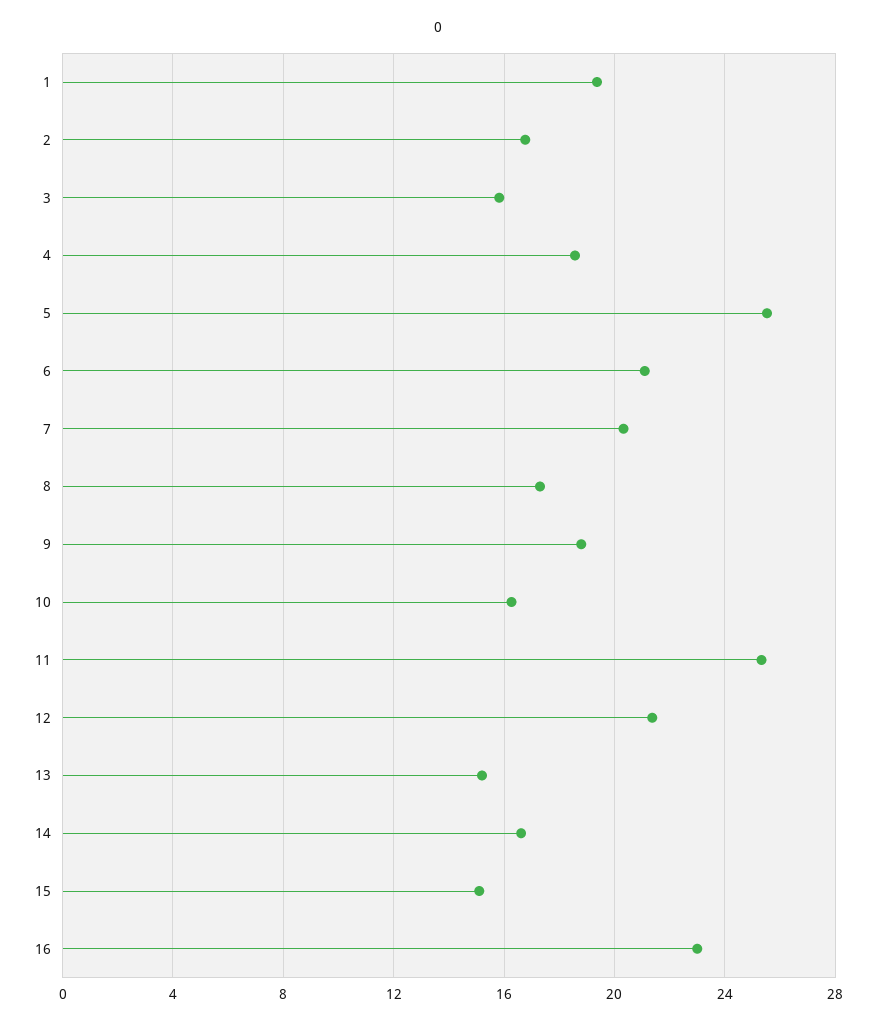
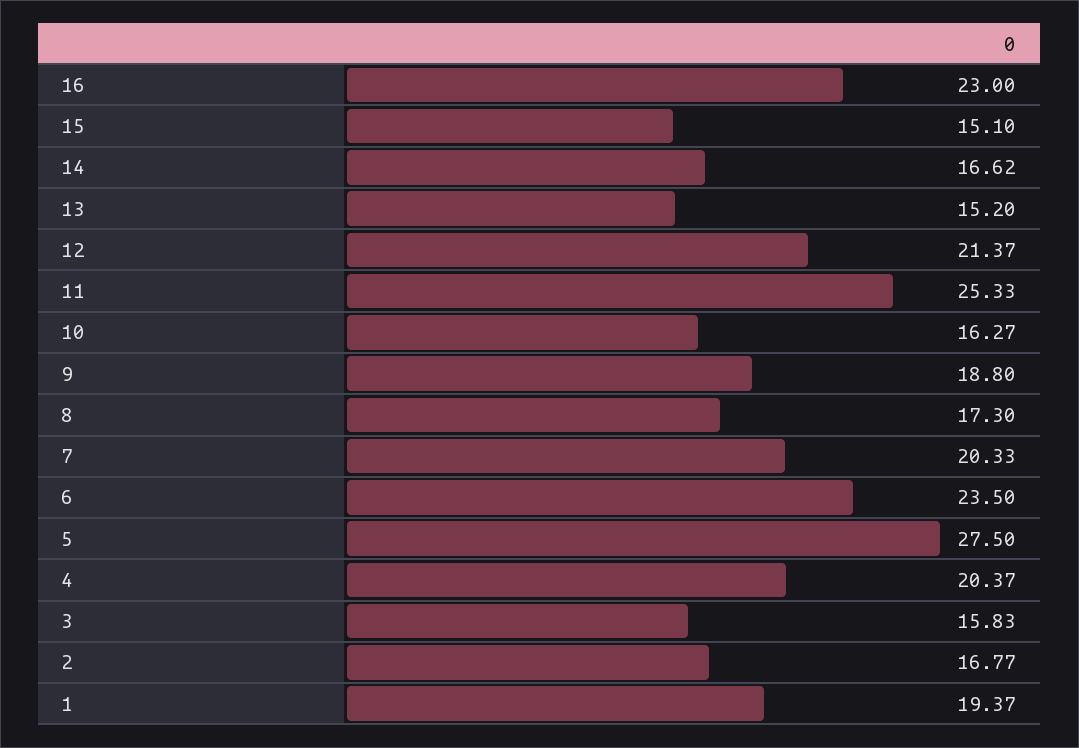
  {
    "1": 19.37,
    "2": 16.77,
    "3": 15.83,
-   "4": 18.5,
+   "4": 20.37,
-   "5": 25.5,
+   "5": 27.5,
-   "6": 21,
+   "6": 23.5,
    "7": 20.33,
    "8": 17.3,
    "9": 18.8,
    "10": 16.27,
    "11": 25.33,
    "12": 21.37,
    "13": 15.2,
    "14": 16.62,
    "15": 15.1,
    "16": 23
  }

